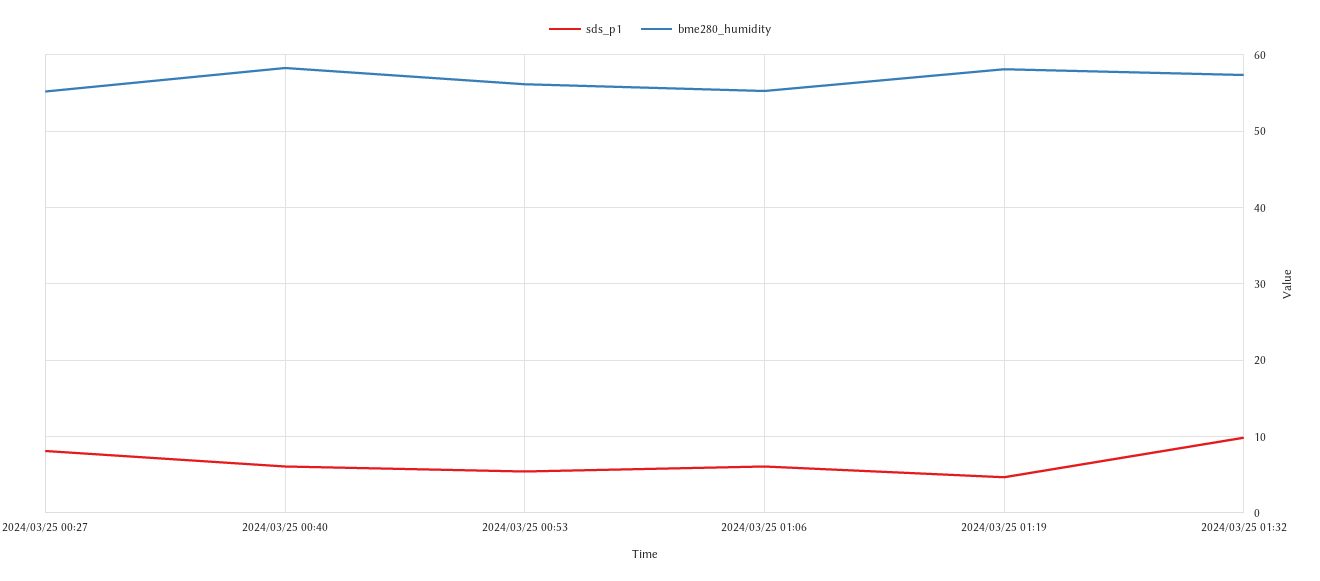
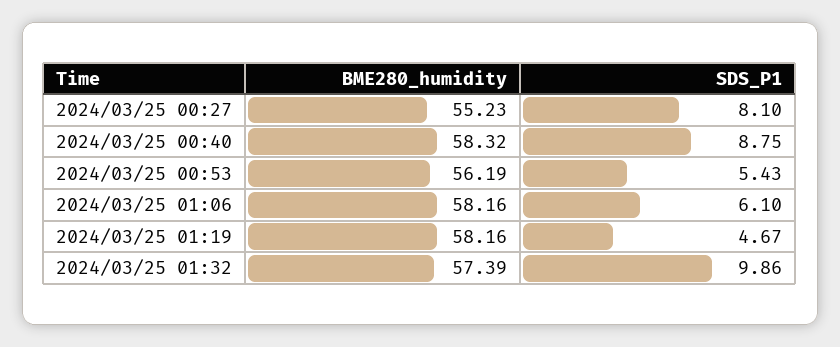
  {
    "sds_p1": {
      "2024/03/25 00:27": 8.1,
-     "2024/03/25 00:40": 6,
+     "2024/03/25 00:40": 8.75,
      "2024/03/25 00:53": 5.43,
      "2024/03/25 01:06": 6.1,
      "2024/03/25 01:19": 4.67,
      "2024/03/25 01:32": 9.86
    },
    "bme280_humidity": {
      "2024/03/25 00:27": 55.23,
      "2024/03/25 00:40": 58.32,
      "2024/03/25 00:53": 56.19,
-     "2024/03/25 01:06": 55,
+     "2024/03/25 01:06": 58.16,
      "2024/03/25 01:19": 58.16,
      "2024/03/25 01:32": 57.39
    }
  }

